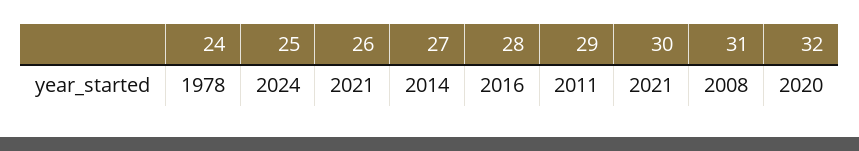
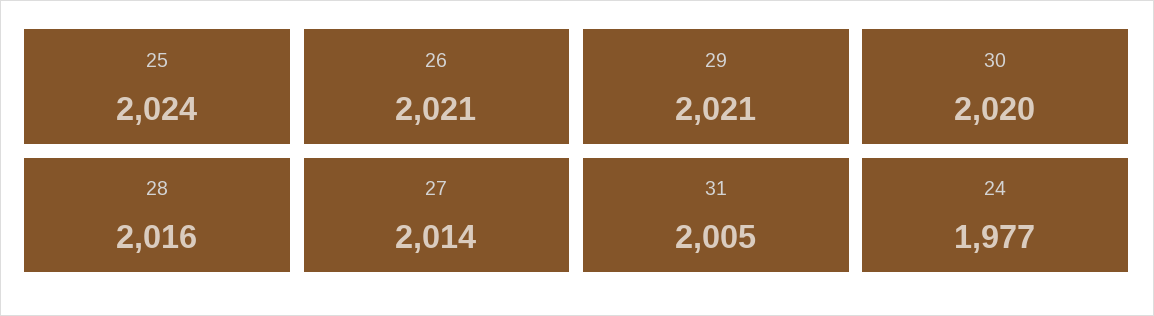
  {
-   "24": 1978,
+   "24": 1977,
    "25": 2024,
    "26": 2021,
    "27": 2014,
    "28": 2016,
-   "29": 2011,
+   "29": 2021,
-   "30": 2021,
+   "30": 2020,
-   "31": 2008,
+   "31": 2005
-   "32": 2020
  }

